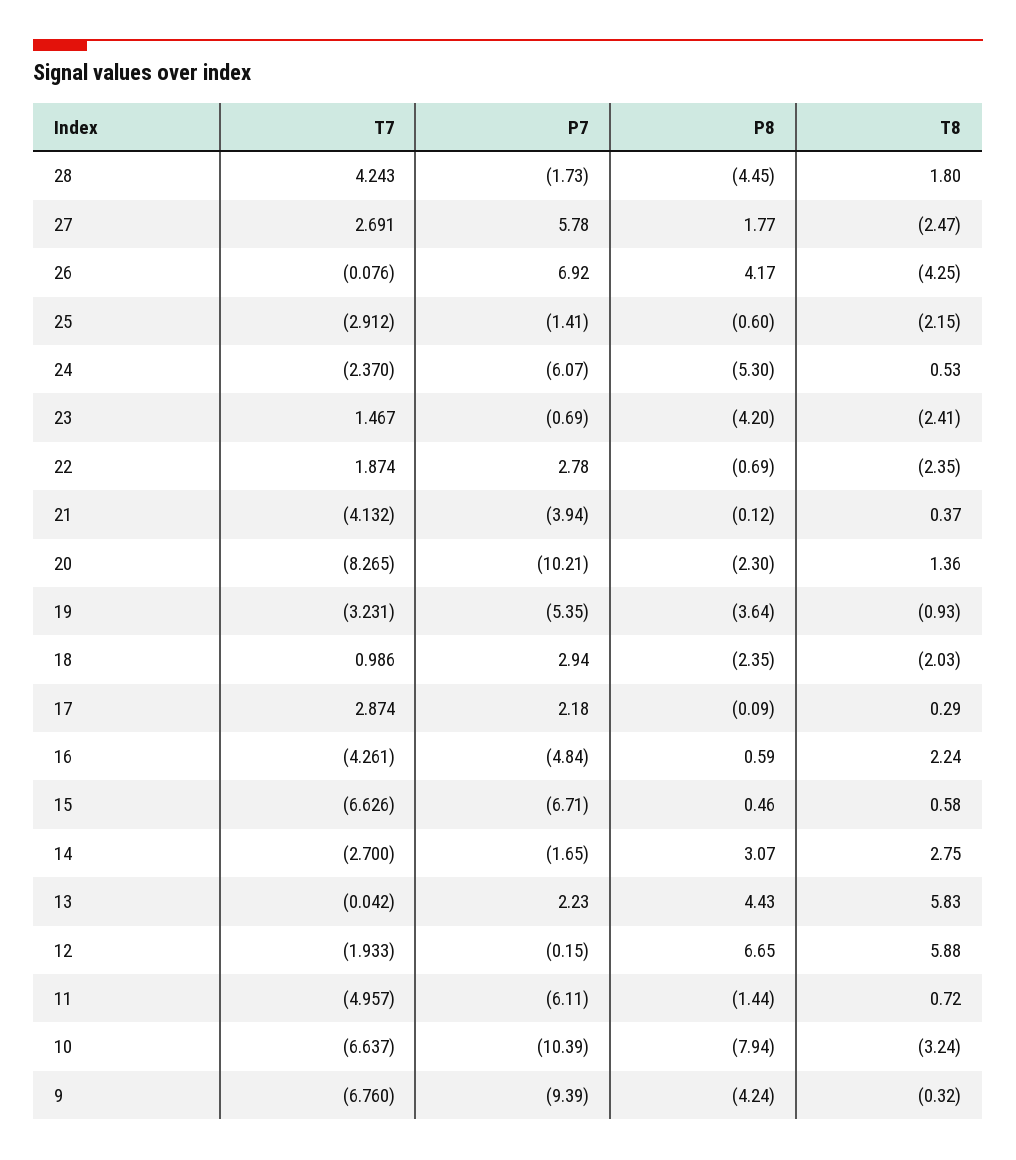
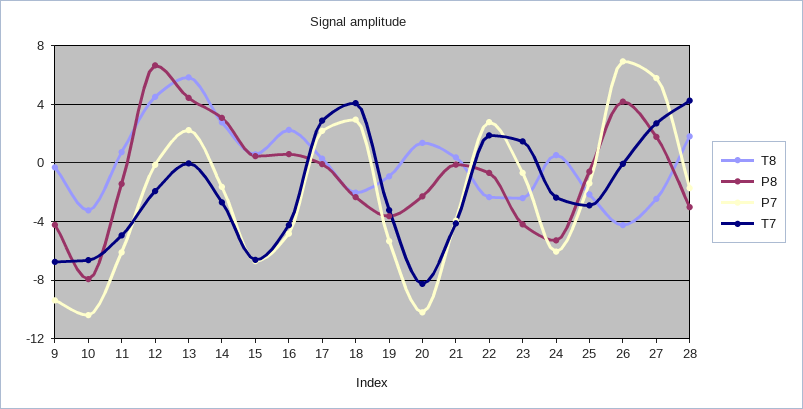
  {
    "T7": {
      "28": 4.243,
      "27": 2.691,
      "26": -0.076,
      "25": -2.912,
      "24": -2.37,
      "23": 1.467,
      "22": 1.874,
      "21": -4.132,
      "20": -8.265,
      "19": -3.231,
-     "18": 0.986,
+     "18": 4,
      "17": 2.874,
      "16": -4.261,
      "15": -6.626,
      "14": -2.7,
      "13": -0.042,
      "12": -1.933,
      "11": -4.957,
      "10": -6.637,
      "9": -6.76
    },
    "P7": {
      "28": -1.73,
      "27": 5.78,
      "26": 6.92,
      "25": -1.41,
      "24": -6.07,
      "23": -0.69,
      "22": 2.78,
      "21": -3.94,
      "20": -10.21,
      "19": -5.35,
      "18": 2.94,
      "17": 2.18,
      "16": -4.84,
      "15": -6.71,
      "14": -1.65,
      "13": 2.23,
      "12": -0.15,
      "11": -6.11,
      "10": -10.39,
      "9": -9.39
    },
    "P8": {
-     "28": -4.45,
+     "28": -3,
      "27": 1.77,
      "26": 4.17,
      "25": -0.6,
      "24": -5.3,
      "23": -4.2,
      "22": -0.69,
      "21": -0.12,
      "20": -2.3,
      "19": -3.64,
      "18": -2.35,
      "17": -0.09,
      "16": 0.59,
      "15": 0.46,
      "14": 3.07,
      "13": 4.43,
      "12": 6.65,
      "11": -1.44,
      "10": -7.94,
      "9": -4.24
    },
    "T8": {
      "28": 1.8,
      "27": -2.47,
      "26": -4.25,
      "25": -2.15,
      "24": 0.53,
      "23": -2.41,
      "22": -2.35,
      "21": 0.37,
      "20": 1.36,
      "19": -0.93,
      "18": -2.03,
      "17": 0.29,
      "16": 2.24,
      "15": 0.58,
      "14": 2.75,
      "13": 5.83,
-     "12": 5.88,
+     "12": 4.5,
      "11": 0.72,
      "10": -3.24,
      "9": -0.32
    }
  }

